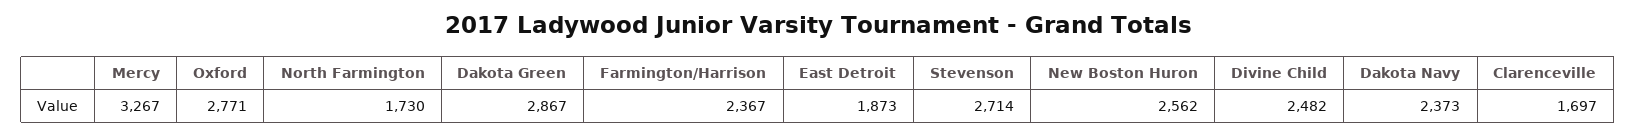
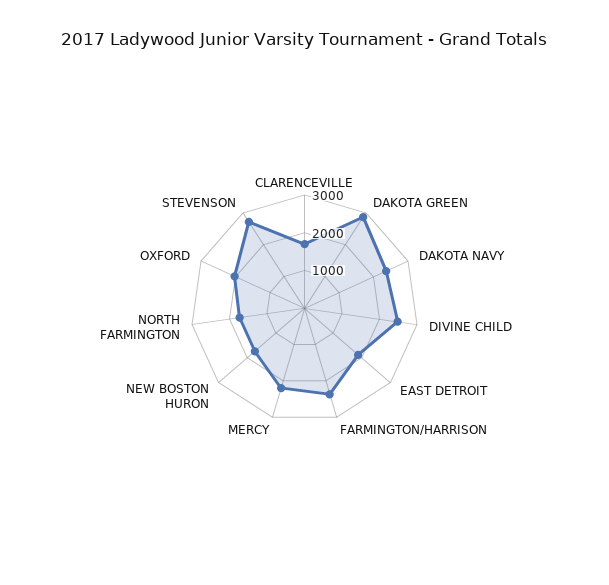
  {
-   "Mercy": 3267,
+   "Mercy": 2250,
-   "Oxford": 2771,
+   "Oxford": 2000,
    "North Farmington": 1730,
    "Dakota Green": 2867,
    "Farmington/Harrison": 2367,
    "East Detroit": 1873,
    "Stevenson": 2714,
-   "New Boston Huron": 2562,
+   "New Boston Huron": 1750,
    "Divine Child": 2482,
    "Dakota Navy": 2373,
    "Clarenceville": 1697
  }

